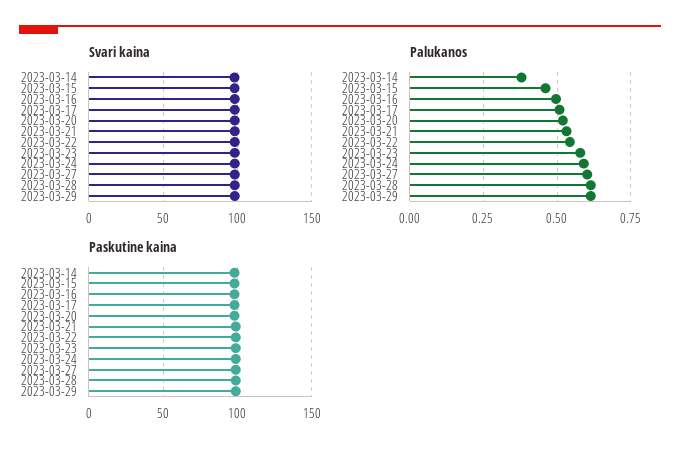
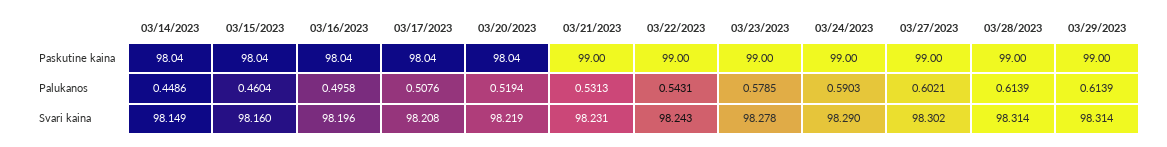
  {
    "Svari kaina": {
      "2023-03-14": 98.149,
      "2023-03-15": 98.16,
      "2023-03-16": 98.196,
      "2023-03-17": 98.208,
      "2023-03-20": 98.219,
      "2023-03-21": 98.231,
      "2023-03-22": 98.243,
      "2023-03-23": 98.278,
      "2023-03-24": 98.29,
      "2023-03-27": 98.302,
      "2023-03-28": 98.314,
      "2023-03-29": 98.314
    },
    "Palukanos": {
-     "2023-03-14": 0.375,
+     "2023-03-14": 0.4486,
      "2023-03-15": 0.4604,
      "2023-03-16": 0.4958,
      "2023-03-17": 0.5076,
      "2023-03-20": 0.5194,
      "2023-03-21": 0.5313,
      "2023-03-22": 0.5431,
      "2023-03-23": 0.5785,
      "2023-03-24": 0.5903,
      "2023-03-27": 0.6021,
      "2023-03-28": 0.6139,
      "2023-03-29": 0.6139
    },
    "Paskutine kaina": {
      "2023-03-14": 98.04,
      "2023-03-15": 98.04,
      "2023-03-16": 98.04,
      "2023-03-17": 98.04,
      "2023-03-20": 98.04,
      "2023-03-21": 99,
      "2023-03-22": 99,
      "2023-03-23": 99,
      "2023-03-24": 99,
      "2023-03-27": 99,
      "2023-03-28": 99,
      "2023-03-29": 99
    }
  }

